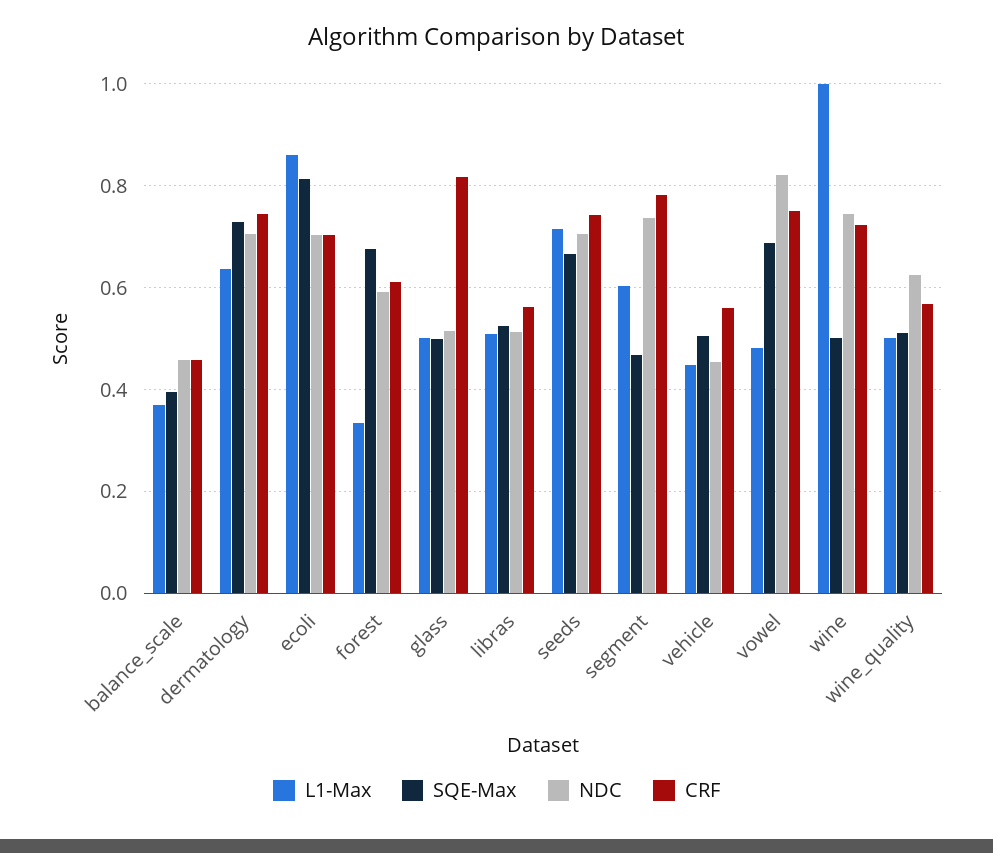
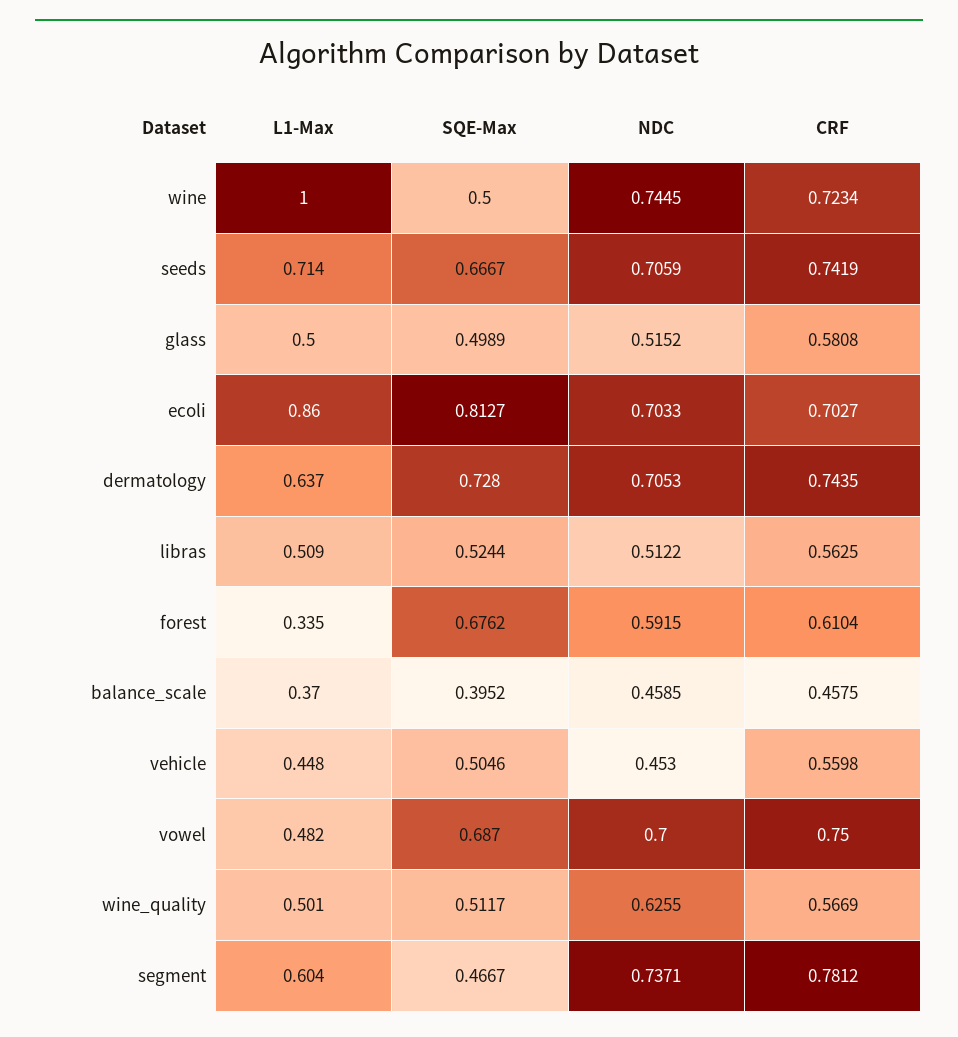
  {
    "L1-Max": {
      "balance_scale": 0.37,
      "dermatology": 0.637,
      "ecoli": 0.86,
      "forest": 0.335,
      "glass": 0.5,
      "libras": 0.509,
      "seeds": 0.714,
      "segment": 0.604,
      "vehicle": 0.448,
      "vowel": 0.482,
      "wine": 1,
      "wine_quality": 0.501
    },
    "SQE-Max": {
      "balance_scale": 0.3952,
      "dermatology": 0.728,
      "ecoli": 0.8127,
      "forest": 0.6762,
      "glass": 0.4989,
      "libras": 0.5244,
      "seeds": 0.6667,
      "segment": 0.4667,
      "vehicle": 0.5046,
      "vowel": 0.687,
      "wine": 0.5,
      "wine_quality": 0.5117
    },
    "NDC": {
      "balance_scale": 0.4585,
      "dermatology": 0.7053,
      "ecoli": 0.7033,
      "forest": 0.5915,
      "glass": 0.5152,
      "libras": 0.5122,
      "seeds": 0.7059,
      "segment": 0.7371,
      "vehicle": 0.453,
-     "vowel": 0.82,
+     "vowel": 0.7,
      "wine": 0.7445,
      "wine_quality": 0.6255
    },
    "CRF": {
      "balance_scale": 0.4575,
      "dermatology": 0.7435,
      "ecoli": 0.7027,
      "forest": 0.6104,
-     "glass": 0.82,
+     "glass": 0.5808,
      "libras": 0.5625,
      "seeds": 0.7419,
      "segment": 0.7812,
      "vehicle": 0.5598,
      "vowel": 0.75,
      "wine": 0.7234,
      "wine_quality": 0.5669
    }
  }

